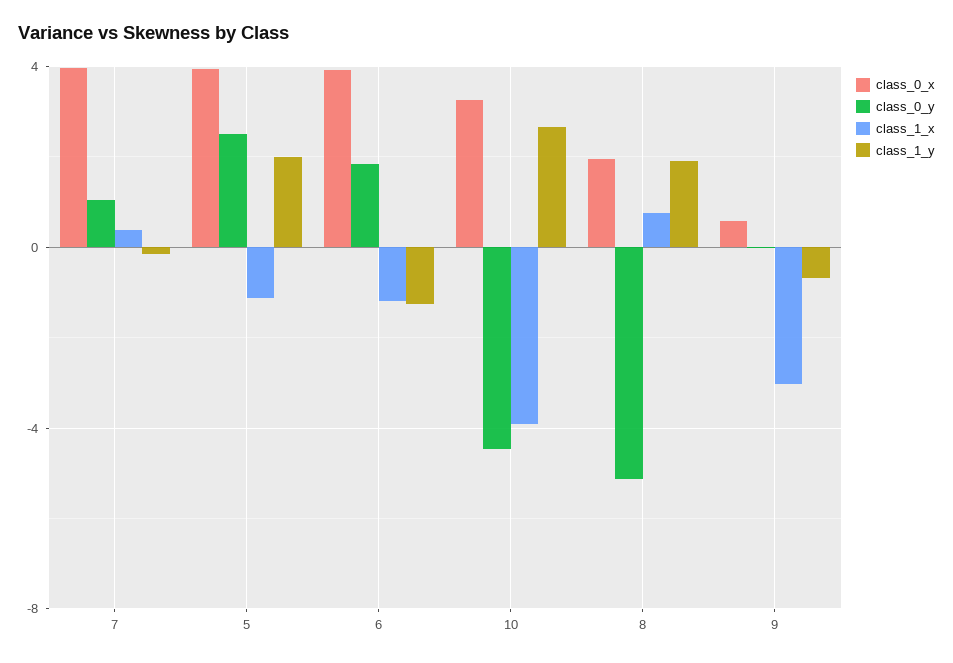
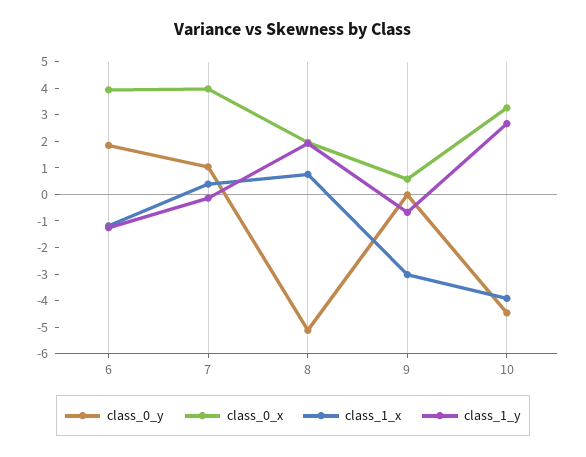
  {
    "class_0_x": {
      "7": 4,
-     "5": 4,
      "6": 4,
      "10": 3.5,
      "8": 2,
      "9": 0.5
    },
    "class_0_y": {
      "7": 1,
-     "5": 2.5,
      "6": 2,
      "10": -4.5,
      "8": -5,
      "9": 0
    },
    "class_1_x": {
      "7": 0.5,
-     "5": -1,
      "6": -1,
      "10": -4,
      "8": 1,
      "9": -3
    },
    "class_1_y": {
      "7": 0,
-     "5": 2,
      "6": -1.5,
      "10": 2.5,
      "8": 2,
      "9": -0.5
    }
  }

